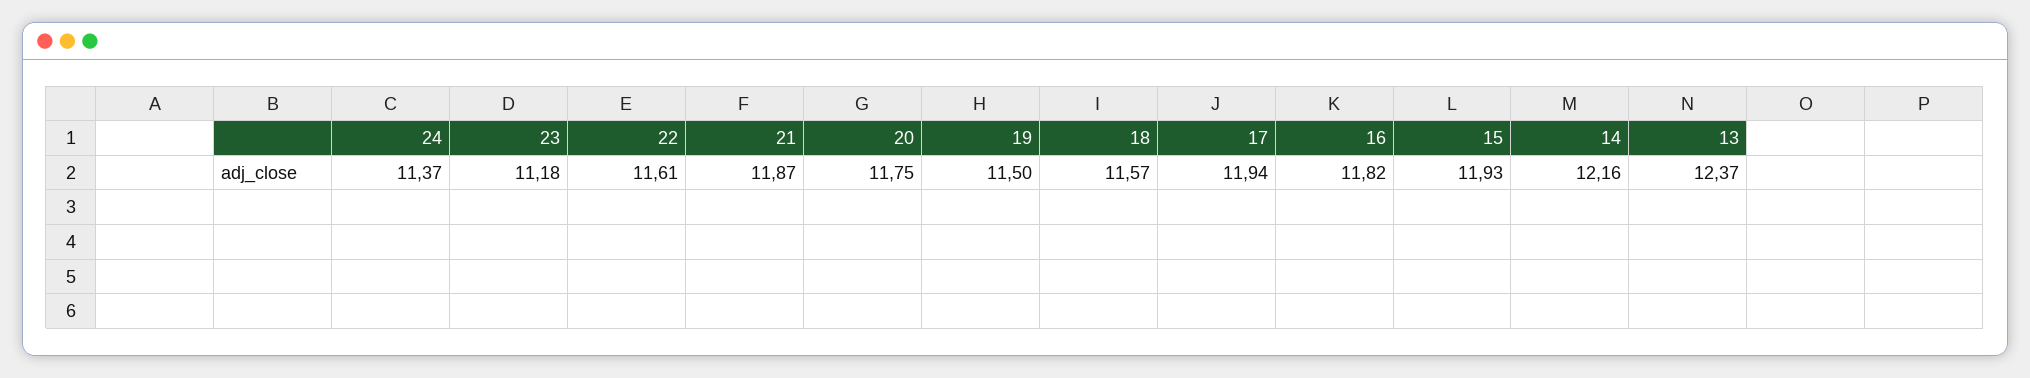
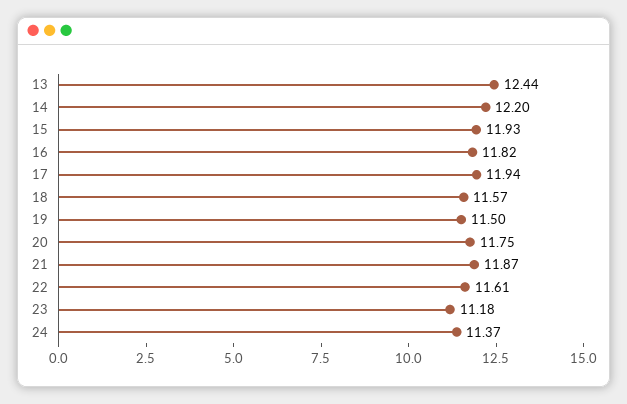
  {
    "24": 11.37,
    "23": 11.18,
    "22": 11.61,
    "21": 11.87,
    "20": 11.75,
    "19": 11.5,
    "18": 11.57,
    "17": 11.94,
    "16": 11.82,
    "15": 11.93,
-   "14": 12.16,
+   "14": 12.2,
-   "13": 12.37
+   "13": 12.44
  }

